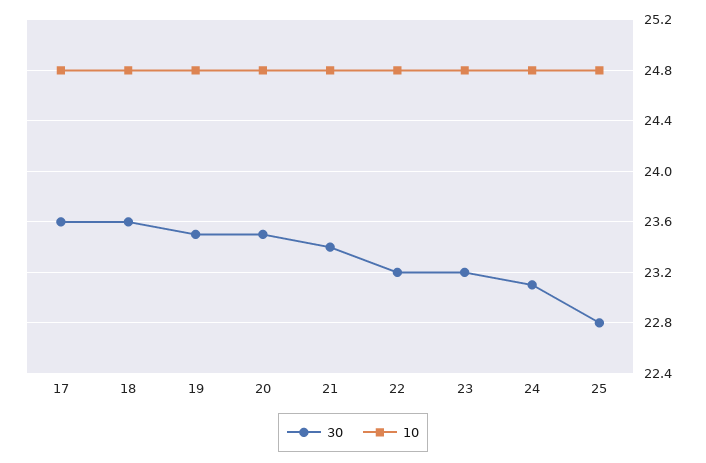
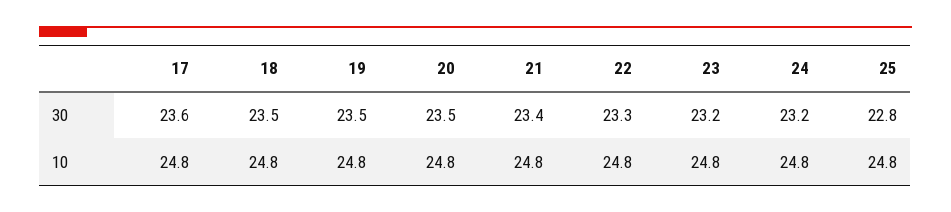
  {
    "30": {
      "17": 23.6,
-     "18": 23.6,
+     "18": 23.5,
      "19": 23.5,
      "20": 23.5,
      "21": 23.4,
-     "22": 23.2,
+     "22": 23.3,
      "23": 23.2,
-     "24": 23.1,
+     "24": 23.2,
      "25": 22.8
    },
    "10": {
      "17": 24.8,
      "18": 24.8,
      "19": 24.8,
      "20": 24.8,
      "21": 24.8,
      "22": 24.8,
      "23": 24.8,
      "24": 24.8,
      "25": 24.8
    }
  }

